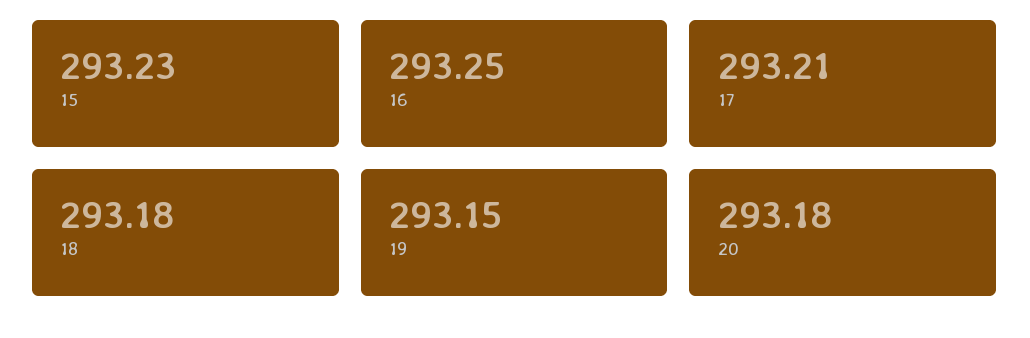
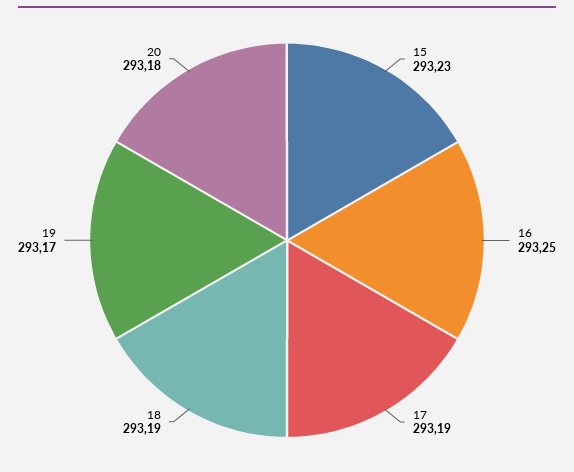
  {
    "15": 293.23,
    "16": 293.25,
-   "17": 293.21,
+   "17": 293.19,
-   "18": 293.18,
+   "18": 293.19,
-   "19": 293.15,
+   "19": 293.17,
    "20": 293.18
  }

